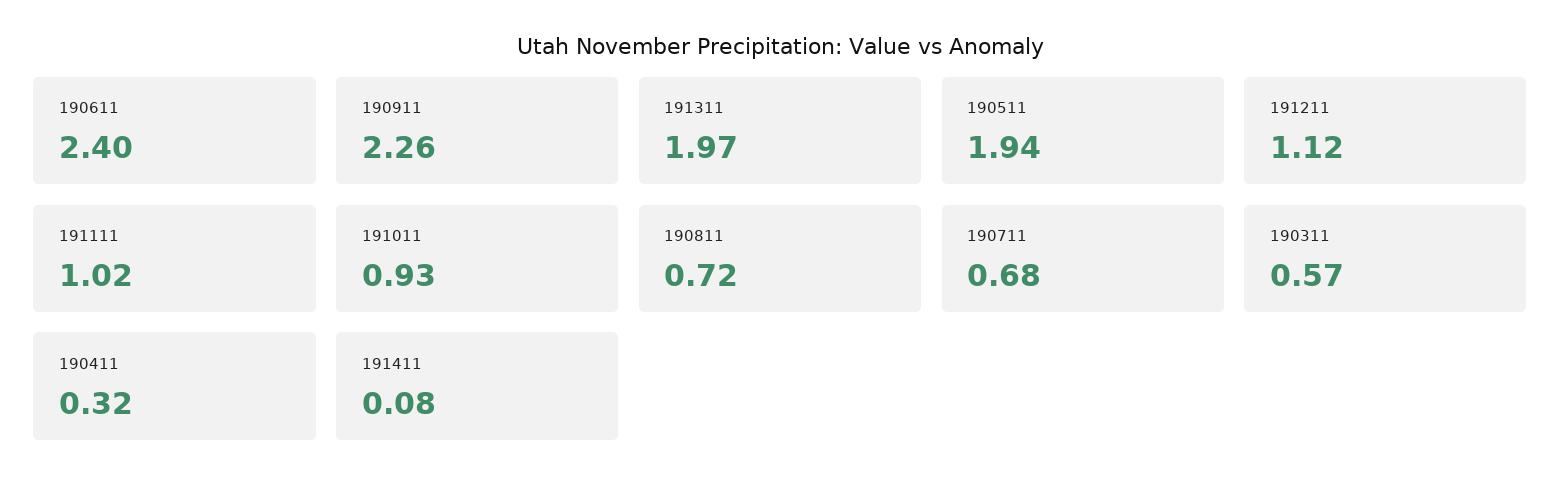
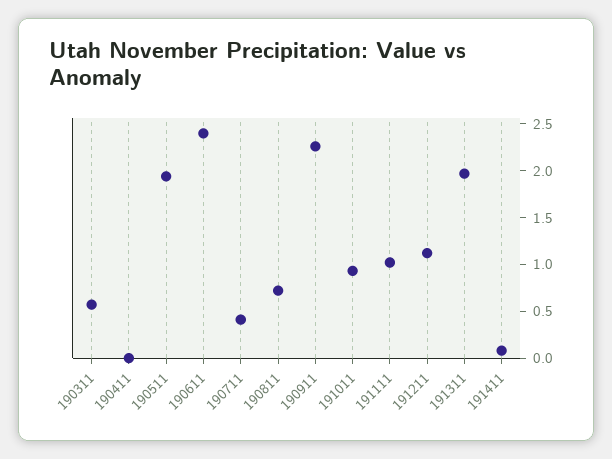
  {
    "190611": 2.4,
    "190911": 2.26,
    "191311": 1.97,
    "190511": 1.94,
    "191211": 1.12,
    "191111": 1.02,
    "191011": 0.93,
    "190811": 0.72,
-   "190711": 0.68,
+   "190711": 0.4,
    "190311": 0.57,
-   "190411": 0.32,
+   "190411": 0,
    "191411": 0.08
  }

